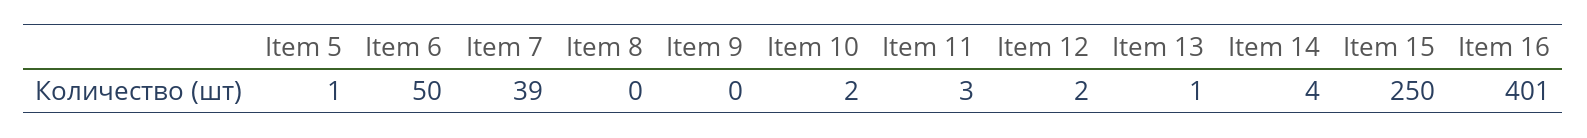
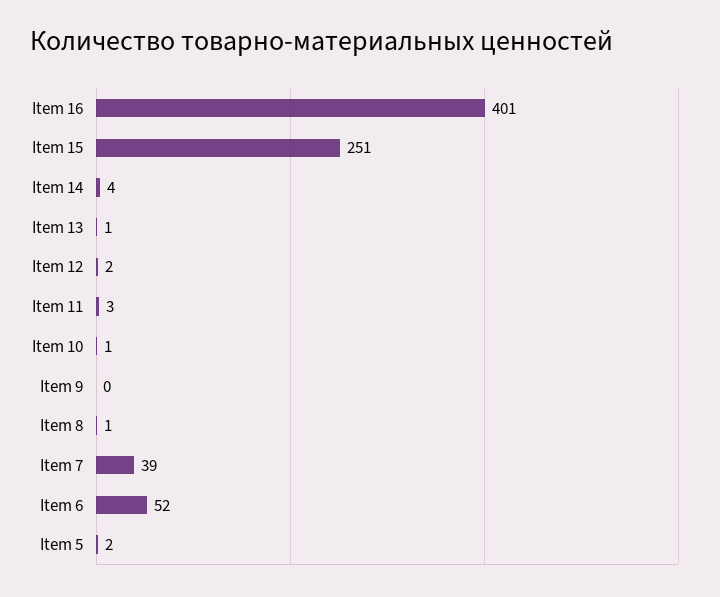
  {
-   "Item 5": 1,
+   "Item 5": 2,
-   "Item 6": 50,
+   "Item 6": 52,
    "Item 7": 39,
-   "Item 8": 0,
+   "Item 8": 1,
    "Item 9": 0,
-   "Item 10": 2,
+   "Item 10": 1,
    "Item 11": 3,
    "Item 12": 2,
    "Item 13": 1,
    "Item 14": 4,
-   "Item 15": 250,
+   "Item 15": 251,
    "Item 16": 401
  }

